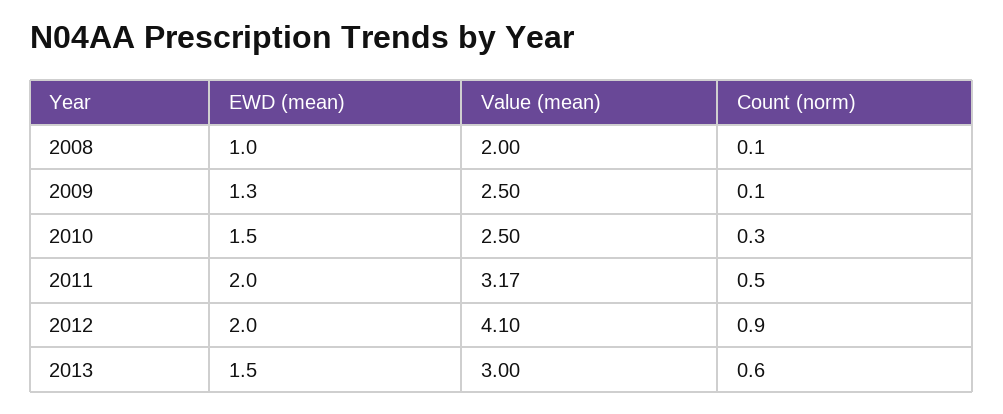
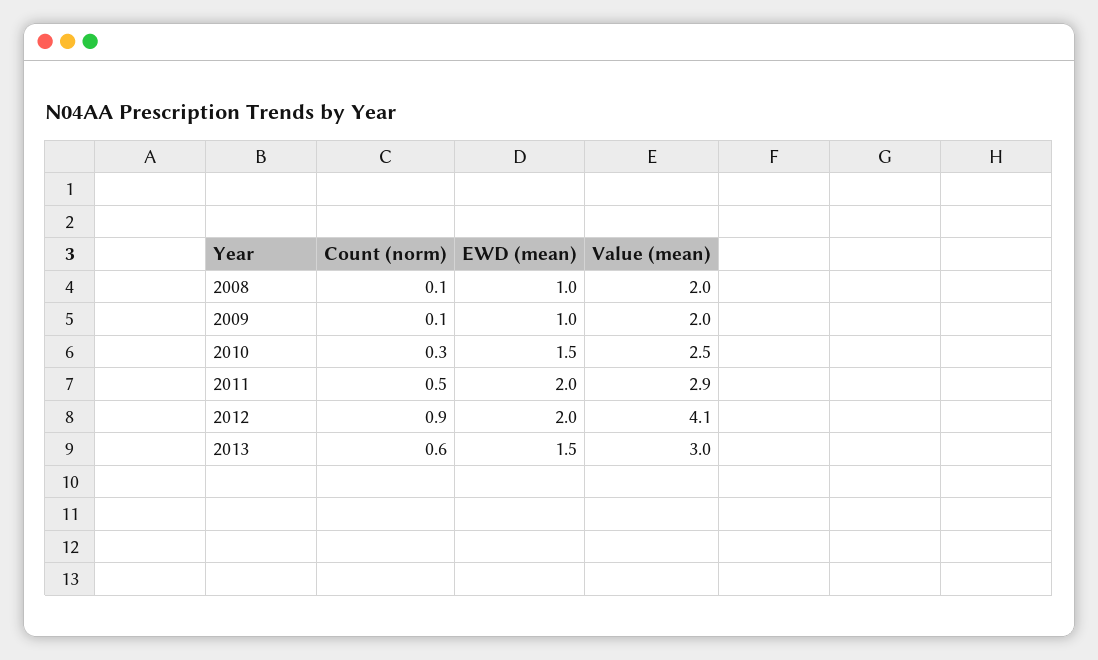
  {
    "EWD (mean)": {
      "2008": 1,
-     "2009": 1.3,
+     "2009": 1,
      "2010": 1.5,
      "2011": 2,
      "2012": 2,
      "2013": 1.5
    },
    "Value (mean)": {
      "2008": 2,
-     "2009": 2.5,
+     "2009": 2,
      "2010": 2.5,
-     "2011": 3.17,
+     "2011": 2.9,
      "2012": 4.1,
      "2013": 3
    },
    "Count (norm)": {
      "2008": 0.1,
      "2009": 0.1,
      "2010": 0.3,
      "2011": 0.5,
      "2012": 0.9,
      "2013": 0.6
    }
  }

